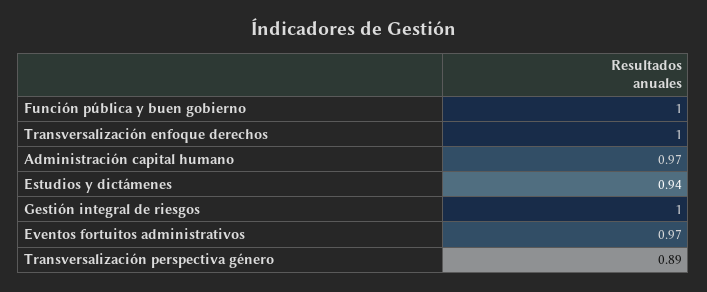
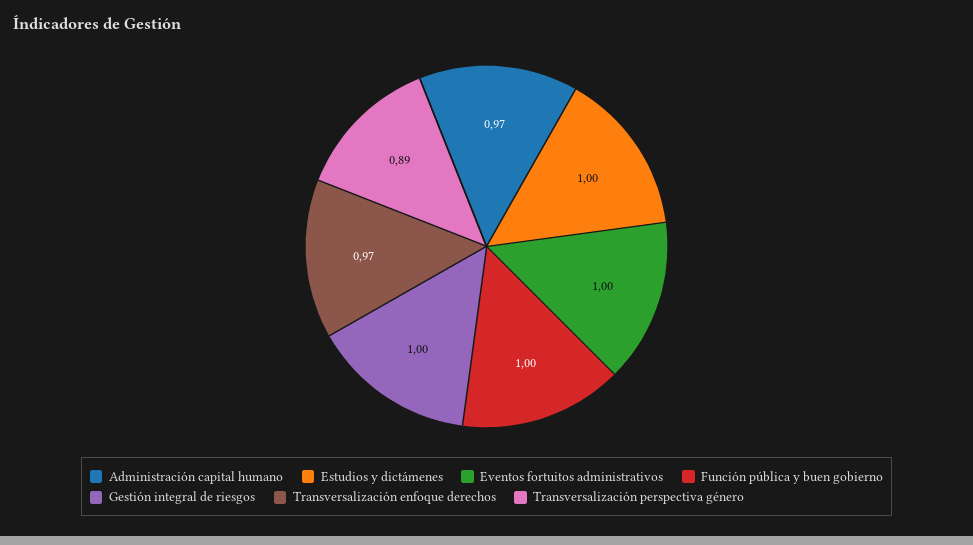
  {
    "Función pública y buen gobierno": 1,
-   "Transversalización enfoque derechos": 1,
+   "Transversalización enfoque derechos": 0.97,
    "Administración capital humano": 0.97,
-   "Estudios y dictámenes": 0.94,
+   "Estudios y dictámenes": 1,
    "Gestión integral de riesgos": 1,
-   "Eventos fortuitos administrativos": 0.97,
+   "Eventos fortuitos administrativos": 1,
    "Transversalización perspectiva género": 0.89
  }

